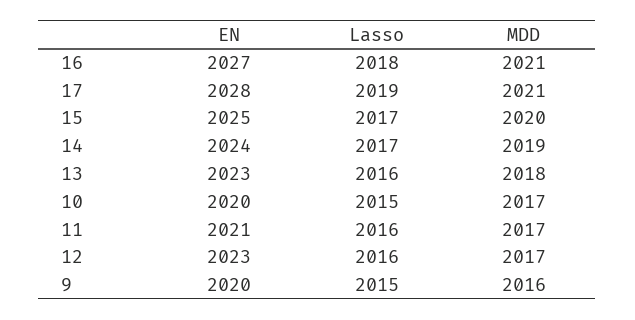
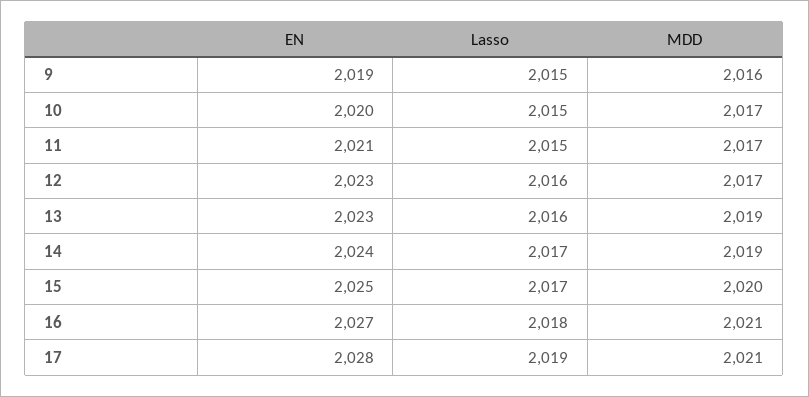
  {
    "EN": {
      "16": 2027,
      "17": 2028,
      "15": 2025,
      "14": 2024,
      "13": 2023,
      "10": 2020,
      "11": 2021,
      "12": 2023,
-     "9": 2020
+     "9": 2019
    },
    "Lasso": {
      "16": 2018,
      "17": 2019,
      "15": 2017,
      "14": 2017,
      "13": 2016,
      "10": 2015,
-     "11": 2016,
+     "11": 2015,
      "12": 2016,
      "9": 2015
    },
    "MDD": {
      "16": 2021,
      "17": 2021,
      "15": 2020,
      "14": 2019,
-     "13": 2018,
+     "13": 2019,
      "10": 2017,
      "11": 2017,
      "12": 2017,
      "9": 2016
    }
  }

